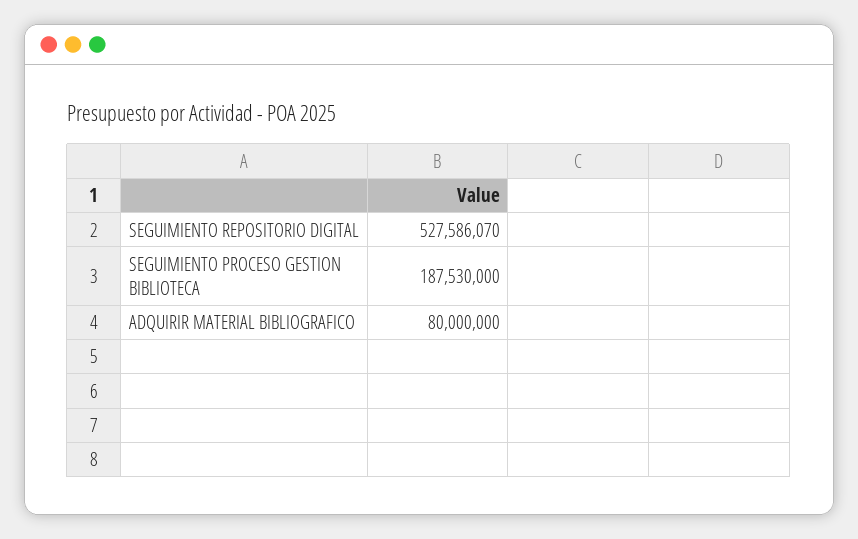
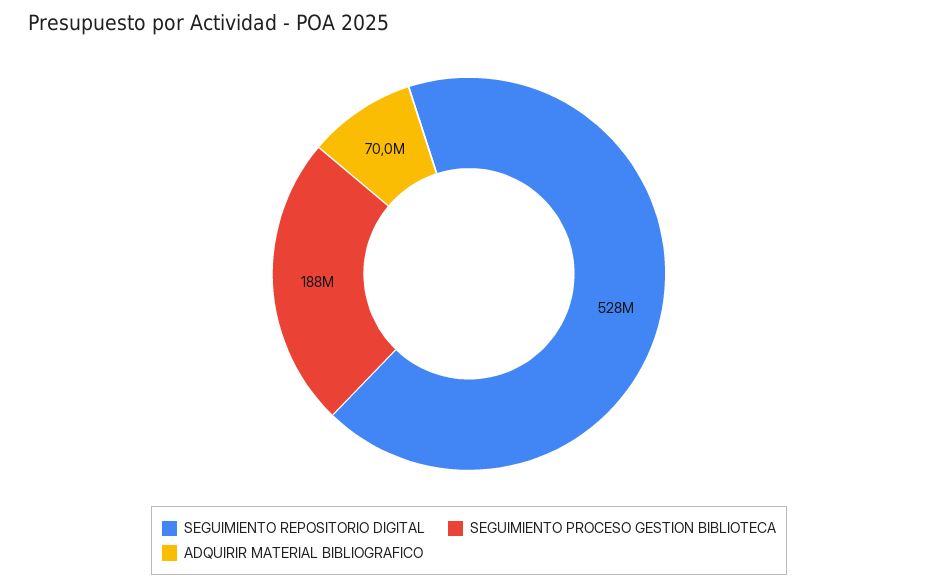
  {
    "SEGUIMIENTO REPOSITORIO DIGITAL": 527586070,
    "SEGUIMIENTO PROCESO GESTION BIBLIOTECA": 187530000,
-   "ADQUIRIR MATERIAL BIBLIOGRAFICO": 80000000
+   "ADQUIRIR MATERIAL BIBLIOGRAFICO": 70000000
  }

